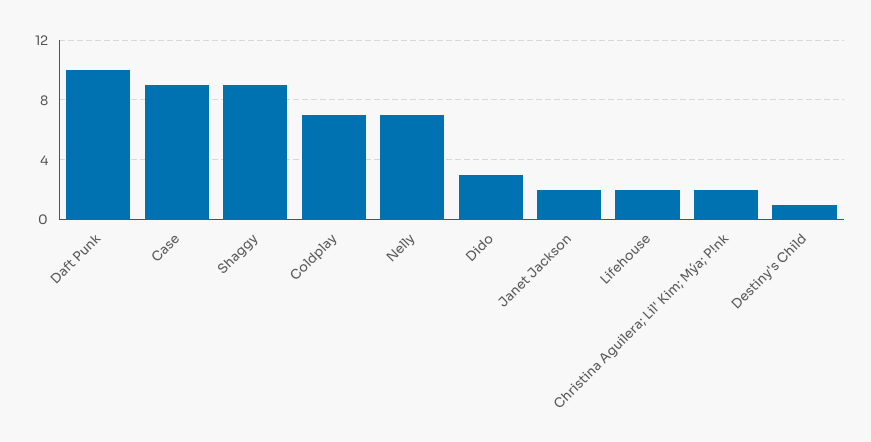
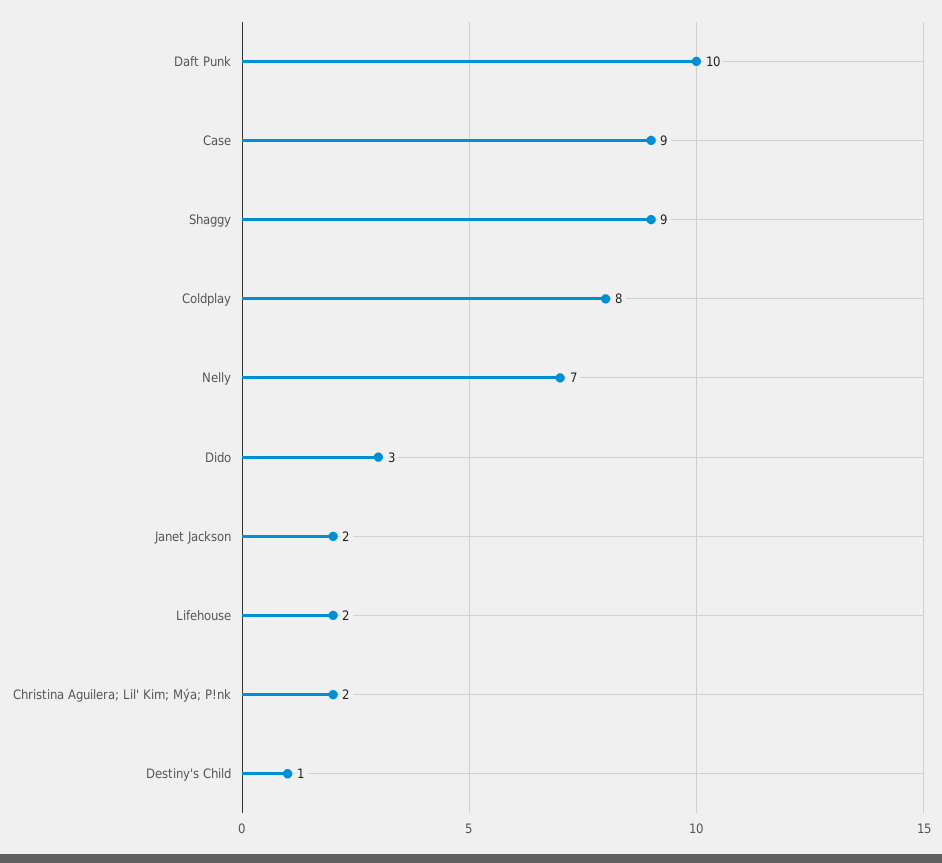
  {
    "Daft Punk": 10,
    "Case": 9,
    "Shaggy": 9,
-   "Coldplay": 7,
+   "Coldplay": 8,
    "Nelly": 7,
    "Dido": 3,
    "Janet Jackson": 2,
    "Lifehouse": 2,
    "Christina Aguilera; Lil' Kim; Mýa; P!nk": 2,
    "Destiny's Child": 1
  }

